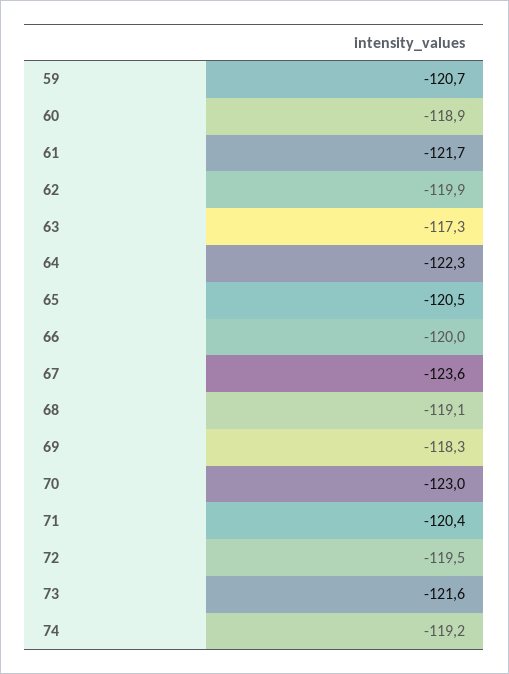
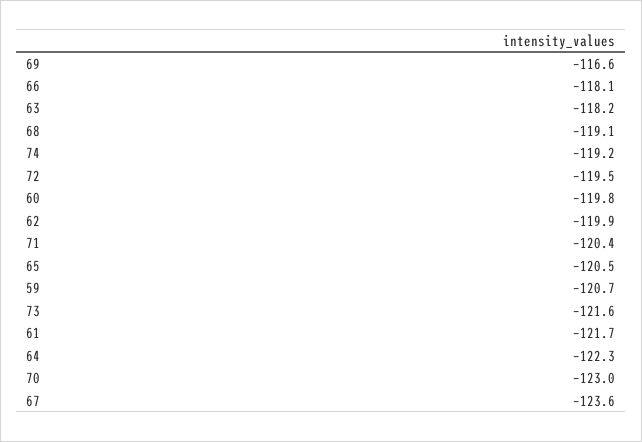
  {
    "59": -120.7,
-   "60": -118.9,
+   "60": -119.8,
    "61": -121.7,
    "62": -119.9,
-   "63": -117.3,
+   "63": -118.2,
    "64": -122.3,
    "65": -120.5,
-   "66": -120,
+   "66": -118.1,
    "67": -123.6,
    "68": -119.1,
-   "69": -118.3,
+   "69": -116.6,
    "70": -123,
    "71": -120.4,
    "72": -119.5,
    "73": -121.6,
    "74": -119.2
  }

